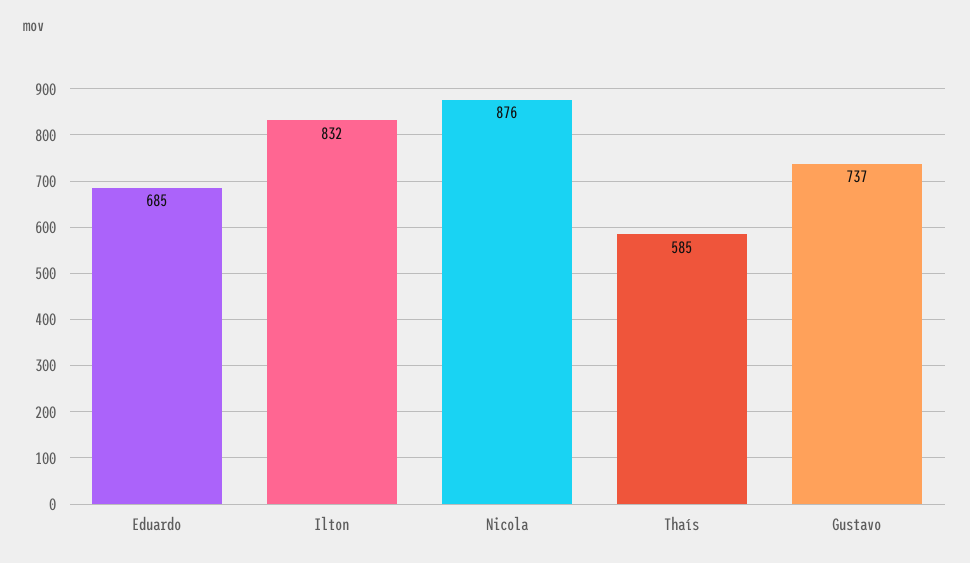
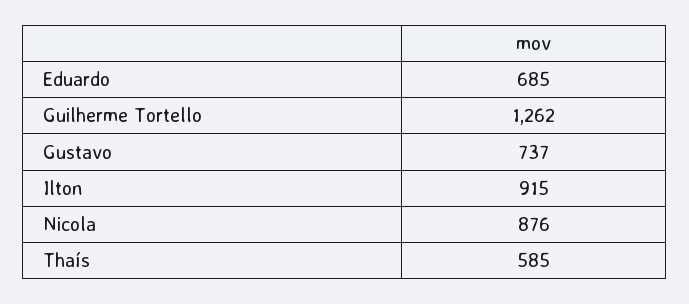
  {
    "Eduardo": 685,
-   "Ilton": 832,
+   "Ilton": 915,
    "Nicola": 876,
    "Thaís": 585,
-   "Gustavo": 737
+   "Gustavo": 737,
+   "Guilherme Tortello": 1262
  }

